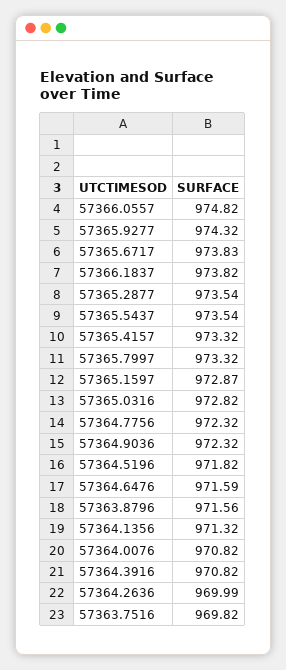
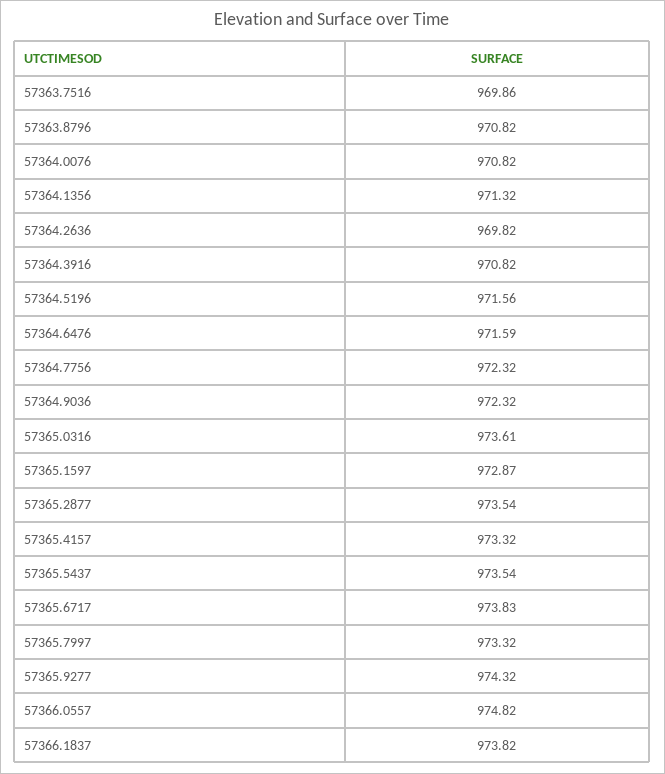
  {
    "57366.0557": 974.82,
    "57365.9277": 974.32,
    "57365.6717": 973.83,
    "57366.1837": 973.82,
    "57365.2877": 973.54,
    "57365.5437": 973.54,
    "57365.4157": 973.32,
    "57365.7997": 973.32,
    "57365.1597": 972.87,
-   "57365.0316": 972.82,
+   "57365.0316": 973.61,
    "57364.7756": 972.32,
    "57364.9036": 972.32,
-   "57364.5196": 971.82,
+   "57364.5196": 971.56,
    "57364.6476": 971.59,
-   "57363.8796": 971.56,
+   "57363.8796": 970.82,
    "57364.1356": 971.32,
    "57364.0076": 970.82,
    "57364.3916": 970.82,
-   "57364.2636": 969.99,
+   "57364.2636": 969.82,
-   "57363.7516": 969.82
+   "57363.7516": 969.86
  }

